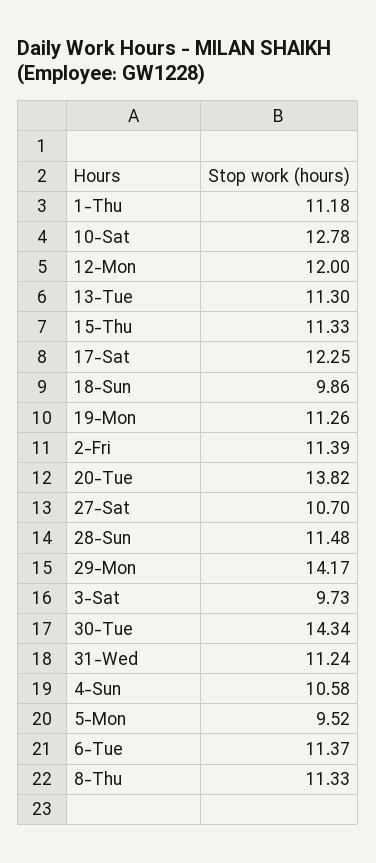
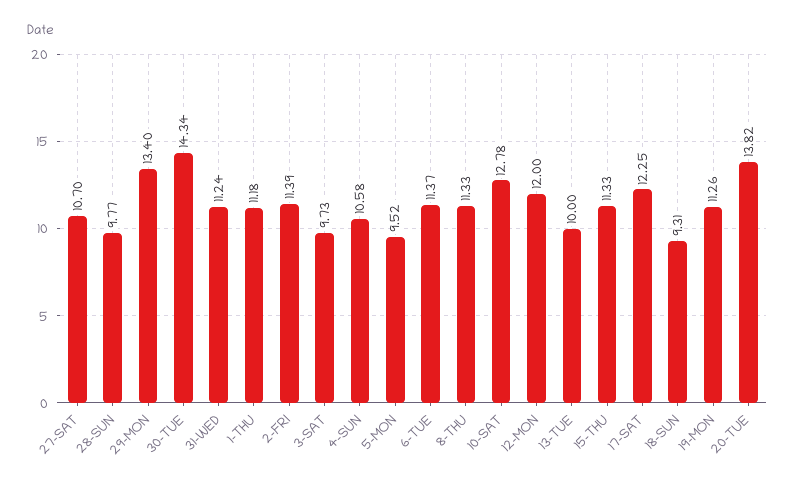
  {
    "1-Thu": 11.18,
    "10-Sat": 12.78,
    "12-Mon": 12,
-   "13-Tue": 11.3,
+   "13-Tue": 10,
    "15-Thu": 11.33,
    "17-Sat": 12.25,
-   "18-Sun": 9.86,
+   "18-Sun": 9.31,
    "19-Mon": 11.26,
    "2-Fri": 11.39,
    "20-Tue": 13.82,
    "27-Sat": 10.7,
-   "28-Sun": 11.48,
+   "28-Sun": 9.77,
-   "29-Mon": 14.17,
+   "29-Mon": 13.4,
    "3-Sat": 9.73,
    "30-Tue": 14.34,
    "31-Wed": 11.24,
    "4-Sun": 10.58,
    "5-Mon": 9.52,
    "6-Tue": 11.37,
    "8-Thu": 11.33
  }

